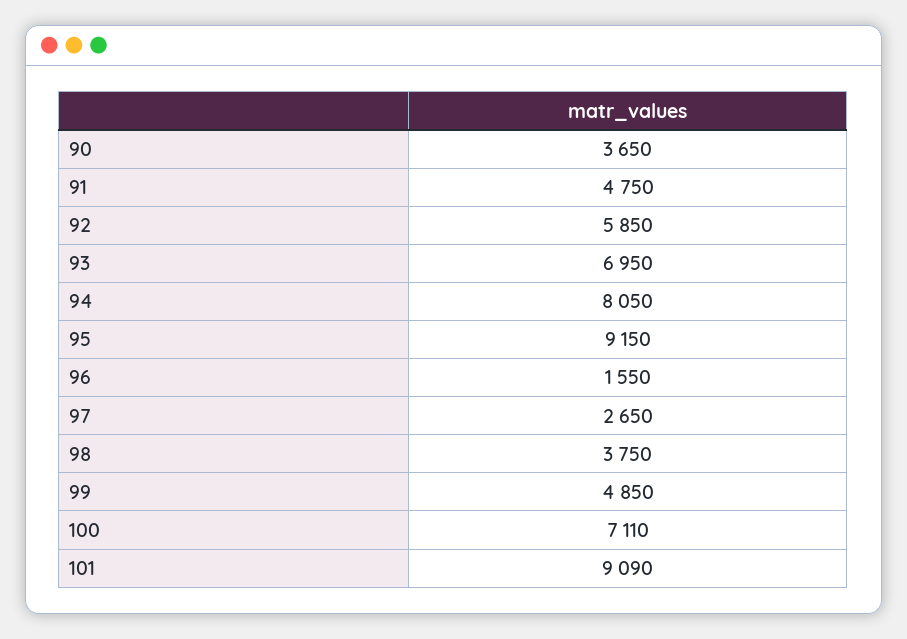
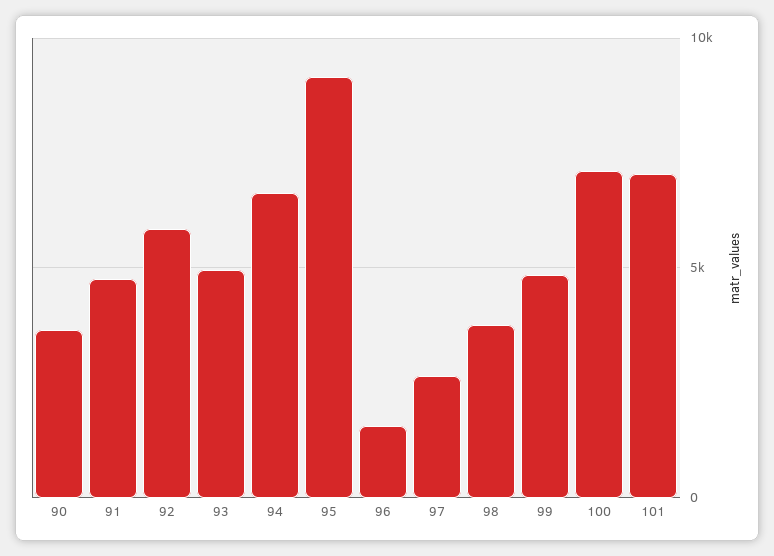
  {
    "90": 3650,
    "91": 4750,
    "92": 5850,
-   "93": 6950,
+   "93": 5000,
-   "94": 8050,
+   "94": 6500,
    "95": 9150,
    "96": 1550,
    "97": 2650,
    "98": 3750,
    "99": 4850,
    "100": 7110,
-   "101": 9090
+   "101": 7000
  }

